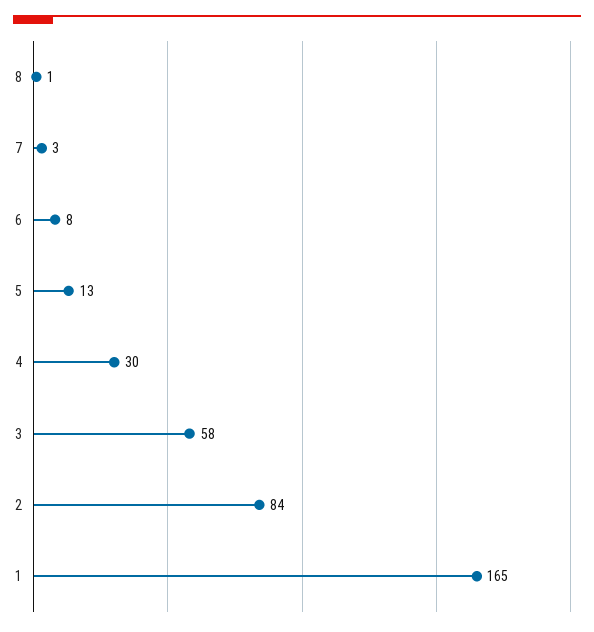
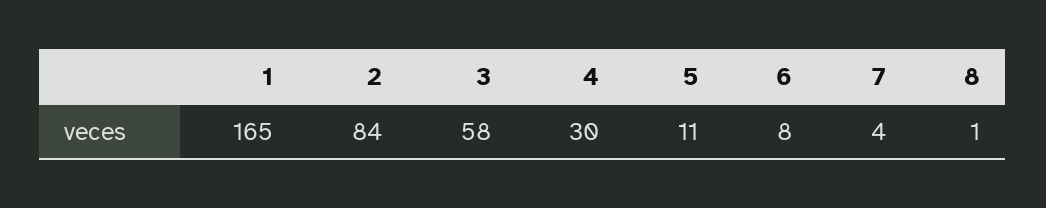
  {
    "8": 1,
-   "7": 3,
+   "7": 4,
    "6": 8,
-   "5": 13,
+   "5": 11,
    "4": 30,
    "3": 58,
    "2": 84,
    "1": 165
  }

